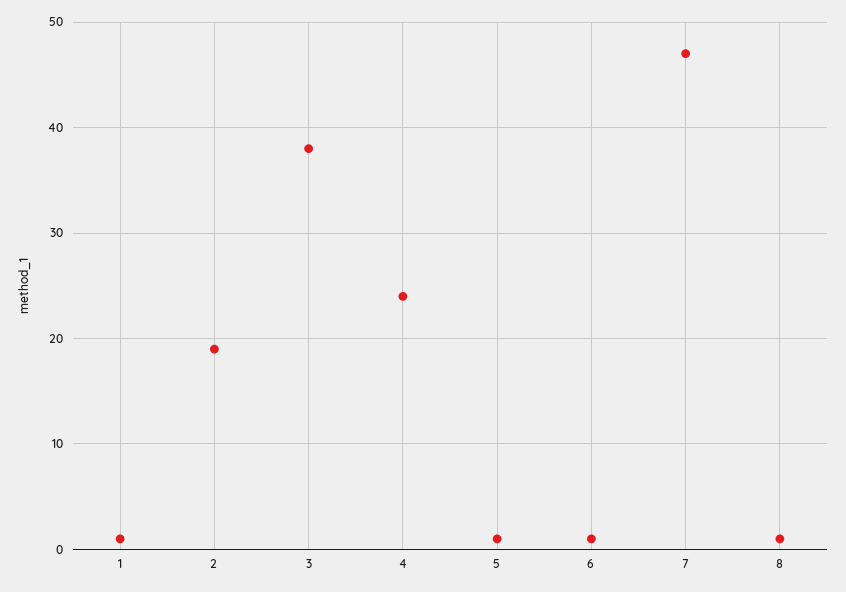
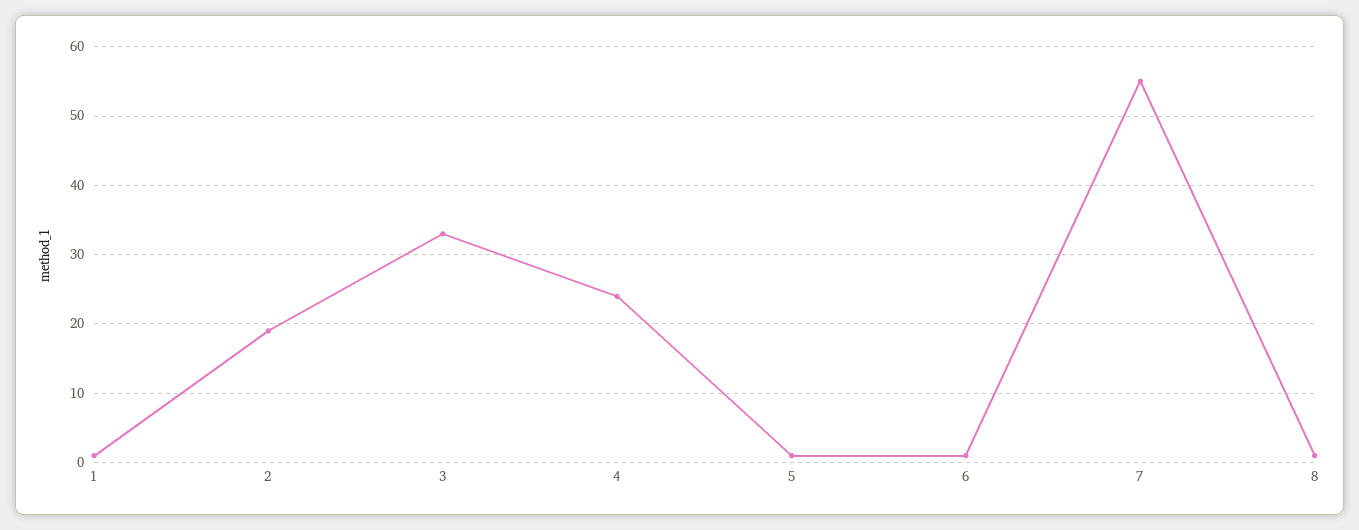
  {
    "1": 1,
    "2": 19,
-   "3": 38,
+   "3": 33,
    "4": 24,
    "5": 1,
    "6": 1,
-   "7": 47,
+   "7": 55,
    "8": 1
  }

